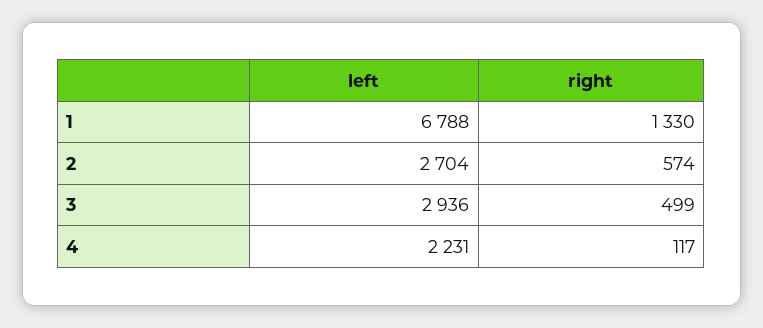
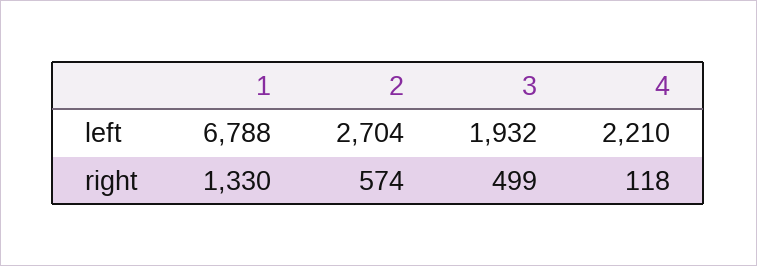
  {
    "left": {
      "1": 6788,
      "2": 2704,
-     "3": 2936,
+     "3": 1932,
-     "4": 2231
+     "4": 2210
    },
    "right": {
      "1": 1330,
      "2": 574,
      "3": 499,
-     "4": 117
+     "4": 118
    }
  }

